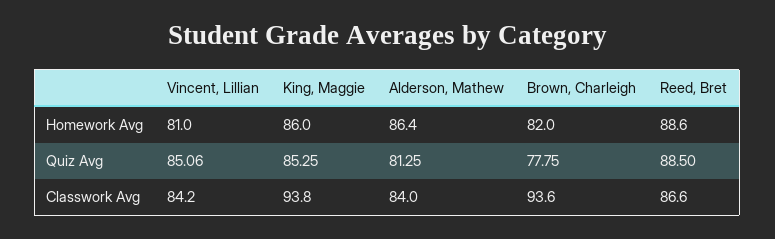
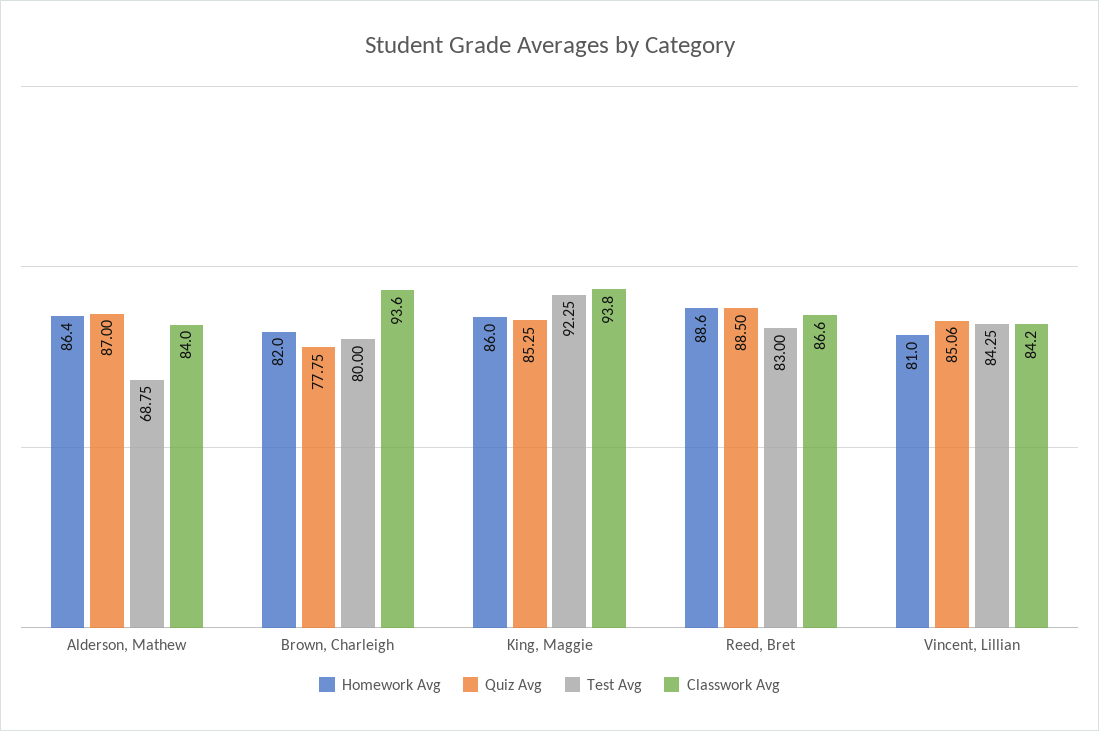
  {
    "Homework Avg": {
      "Vincent, Lillian": 81,
      "King, Maggie": 86,
      "Alderson, Mathew": 86.4,
      "Brown, Charleigh": 82,
      "Reed, Bret": 88.6
    },
    "Quiz Avg": {
      "Vincent, Lillian": 85.06,
      "King, Maggie": 85.25,
-     "Alderson, Mathew": 81.25,
+     "Alderson, Mathew": 87,
      "Brown, Charleigh": 77.75,
      "Reed, Bret": 88.5
    },
    "Classwork Avg": {
      "Vincent, Lillian": 84.2,
      "King, Maggie": 93.8,
      "Alderson, Mathew": 84,
      "Brown, Charleigh": 93.6,
      "Reed, Bret": 86.6
-   }
+   },
+   "Test Avg": {
+     "Alderson, Mathew": 68.75,
+     "Brown, Charleigh": 80,
+     "King, Maggie": 92.25,
+     "Reed, Bret": 83,
+     "Vincent, Lillian": 84.25
+   }
  }

